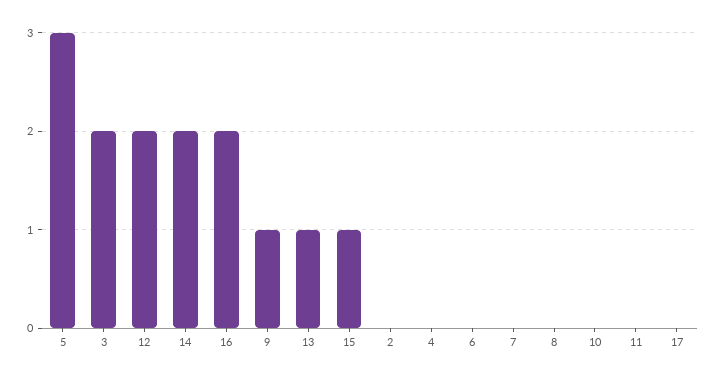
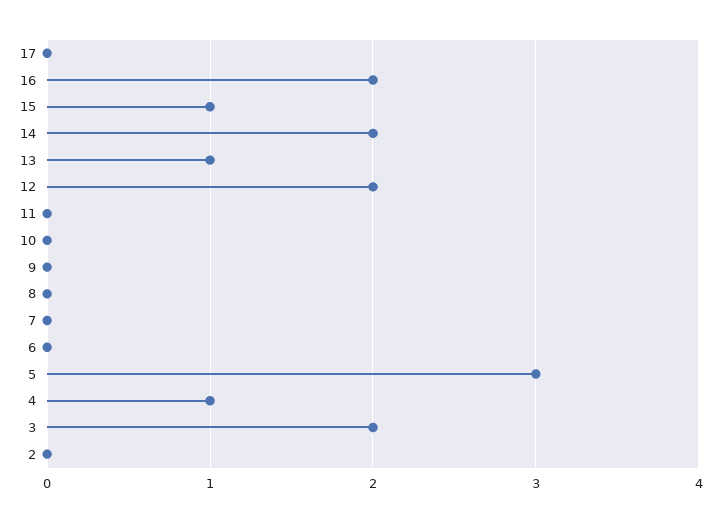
  {
    "5": 3,
    "3": 2,
    "12": 2,
    "14": 2,
    "16": 2,
-   "9": 1,
+   "9": 0,
    "13": 1,
    "15": 1,
    "2": 0,
-   "4": 0,
+   "4": 1,
    "6": 0,
    "7": 0,
    "8": 0,
    "10": 0,
    "11": 0,
    "17": 0
  }

